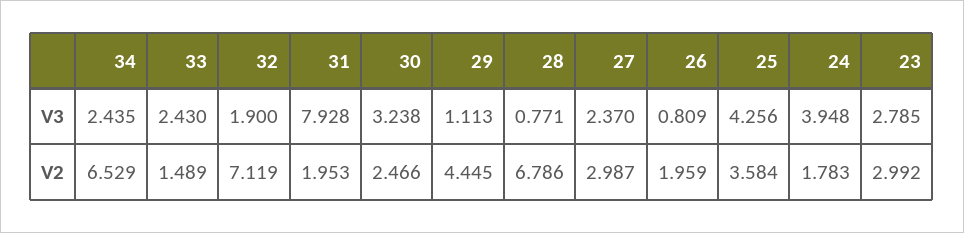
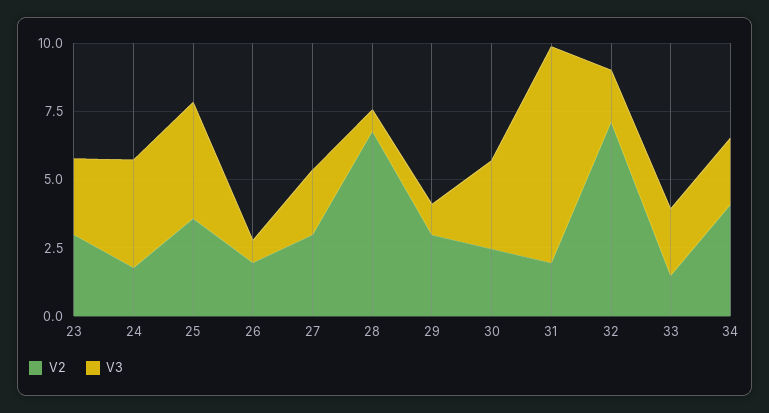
  {
    "V3": {
      "34": 2.435,
      "33": 2.43,
      "32": 1.9,
      "31": 7.928,
      "30": 3.238,
      "29": 1.113,
      "28": 0.771,
      "27": 2.37,
      "26": 0.809,
      "25": 4.256,
      "24": 3.948,
      "23": 2.785
    },
    "V2": {
-     "34": 6.529,
+     "34": 4,
      "33": 1.489,
      "32": 7.119,
      "31": 1.953,
      "30": 2.466,
-     "29": 4.445,
+     "29": 3,
      "28": 6.786,
      "27": 2.987,
      "26": 1.959,
      "25": 3.584,
      "24": 1.783,
      "23": 2.992
    }
  }

